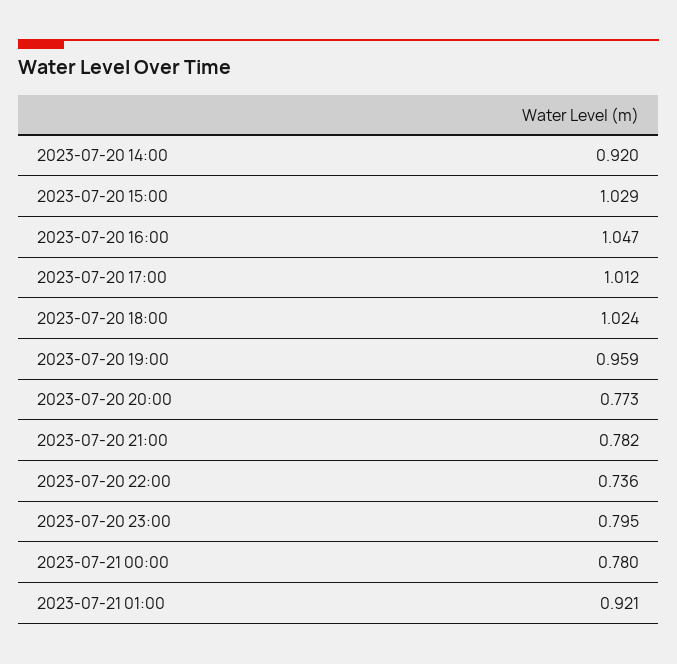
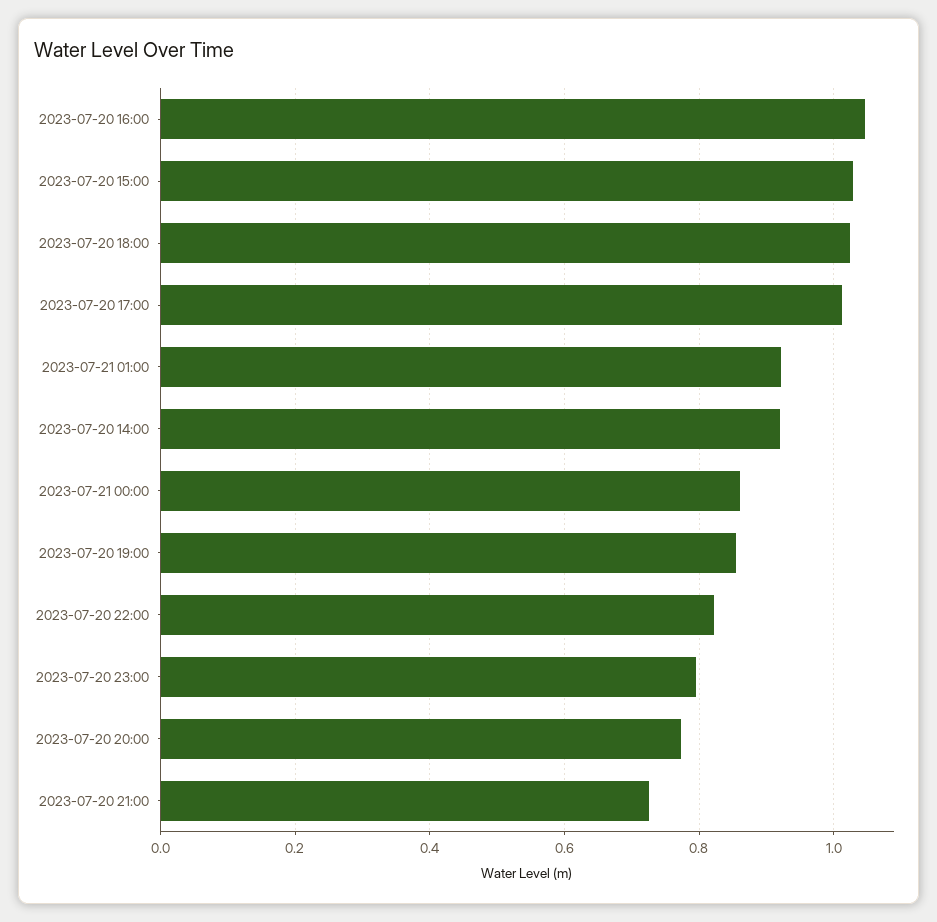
  {
    "2023-07-20 14:00": 0.92,
    "2023-07-20 15:00": 1.029,
    "2023-07-20 16:00": 1.047,
    "2023-07-20 17:00": 1.012,
    "2023-07-20 18:00": 1.024,
-   "2023-07-20 19:00": 0.959,
+   "2023-07-20 19:00": 0.86,
    "2023-07-20 20:00": 0.773,
-   "2023-07-20 21:00": 0.782,
+   "2023-07-20 21:00": 0.72,
-   "2023-07-20 22:00": 0.736,
+   "2023-07-20 22:00": 0.82,
    "2023-07-20 23:00": 0.795,
-   "2023-07-21 00:00": 0.78,
+   "2023-07-21 00:00": 0.86,
    "2023-07-21 01:00": 0.921
  }

